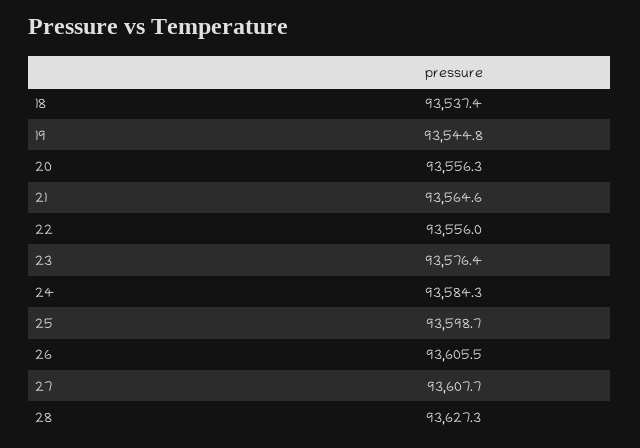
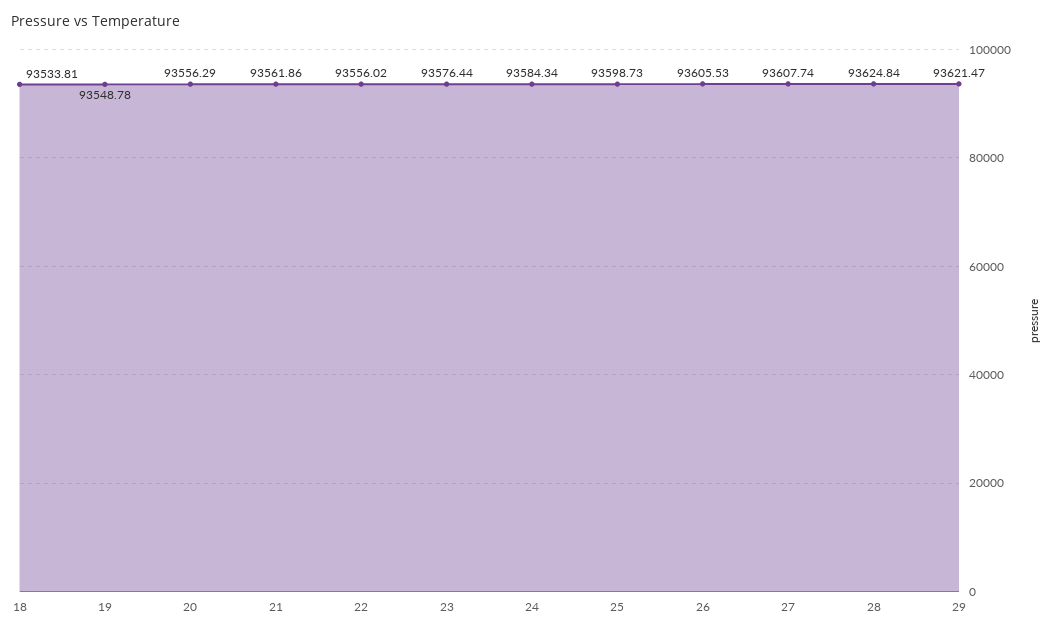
  {
-   "18": 93537.4,
+   "18": 93533.81,
-   "19": 93544.8,
+   "19": 93548.78,
    "20": 93556.29,
-   "21": 93564.6,
+   "21": 93561.86,
    "22": 93556.02,
    "23": 93576.44,
    "24": 93584.34,
    "25": 93598.73,
    "26": 93605.53,
    "27": 93607.74,
-   "28": 93627.3
+   "28": 93624.84,
+   "29": 93621.47
  }

